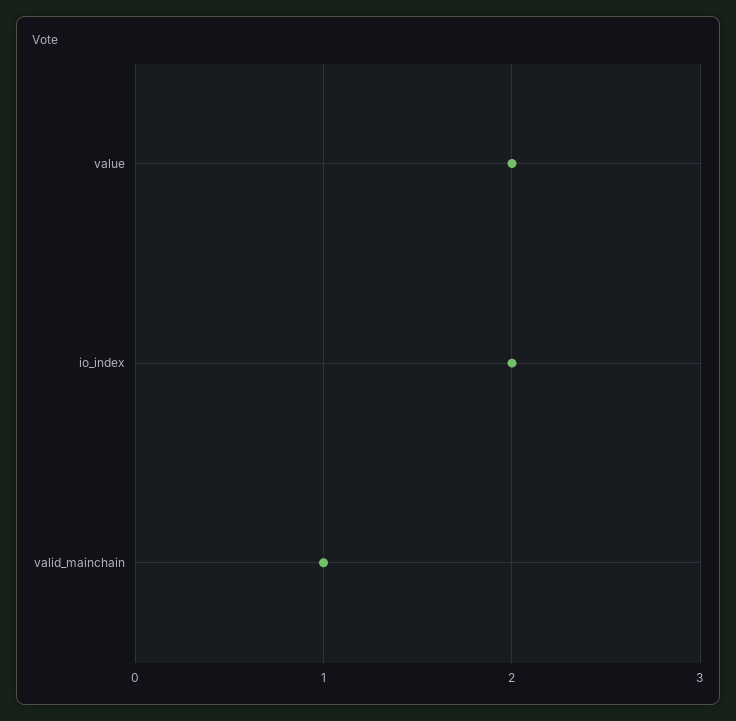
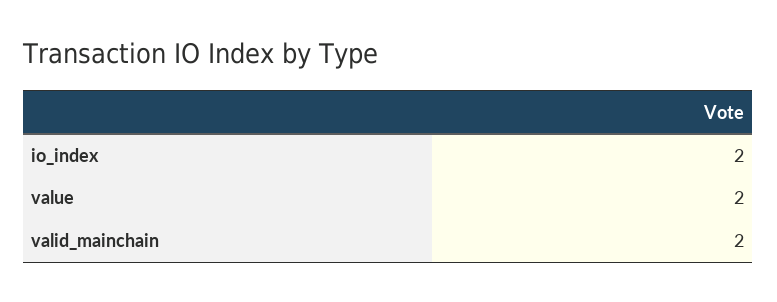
  {
    "value": 2,
    "io_index": 2,
-   "valid_mainchain": 1
+   "valid_mainchain": 2
  }

